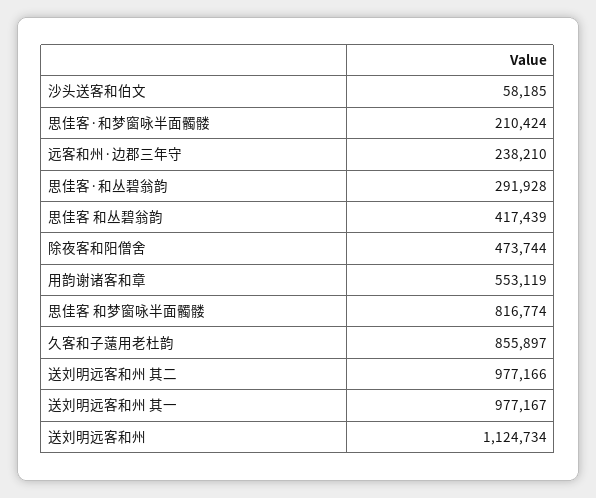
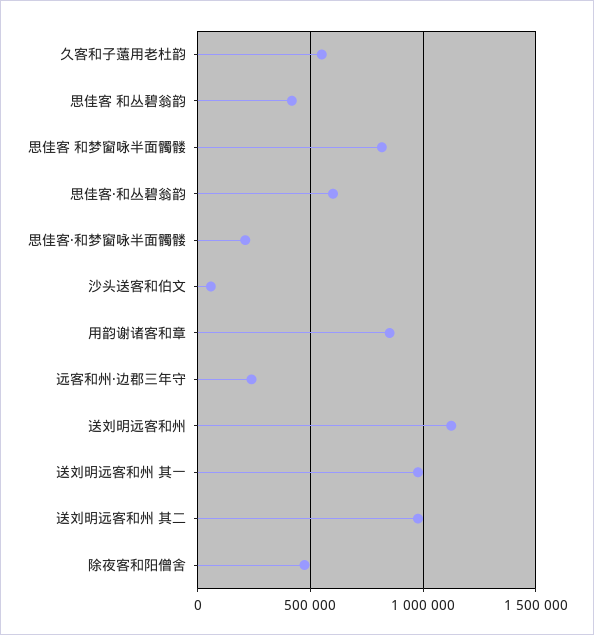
  {
    "沙头送客和伯文": 58185,
    "思佳客·和梦窗咏半面髑髅": 210424,
    "远客和州·边郡三年守": 238210,
-   "思佳客·和丛碧翁韵": 291928,
+   "思佳客·和丛碧翁韵": 600000,
    "思佳客 和丛碧翁韵": 417439,
    "除夜客和阳僧舍": 473744,
-   "用韵谢诸客和章": 553119,
+   "用韵谢诸客和章": 850000,
    "思佳客 和梦窗咏半面髑髅": 816774,
-   "久客和子薳用老杜韵": 855897,
+   "久客和子薳用老杜韵": 550000,
    "送刘明远客和州 其二": 977166,
    "送刘明远客和州 其一": 977167,
    "送刘明远客和州": 1124734
  }

